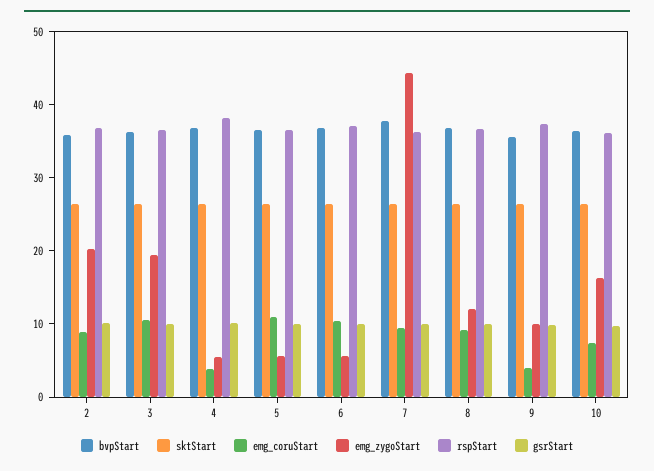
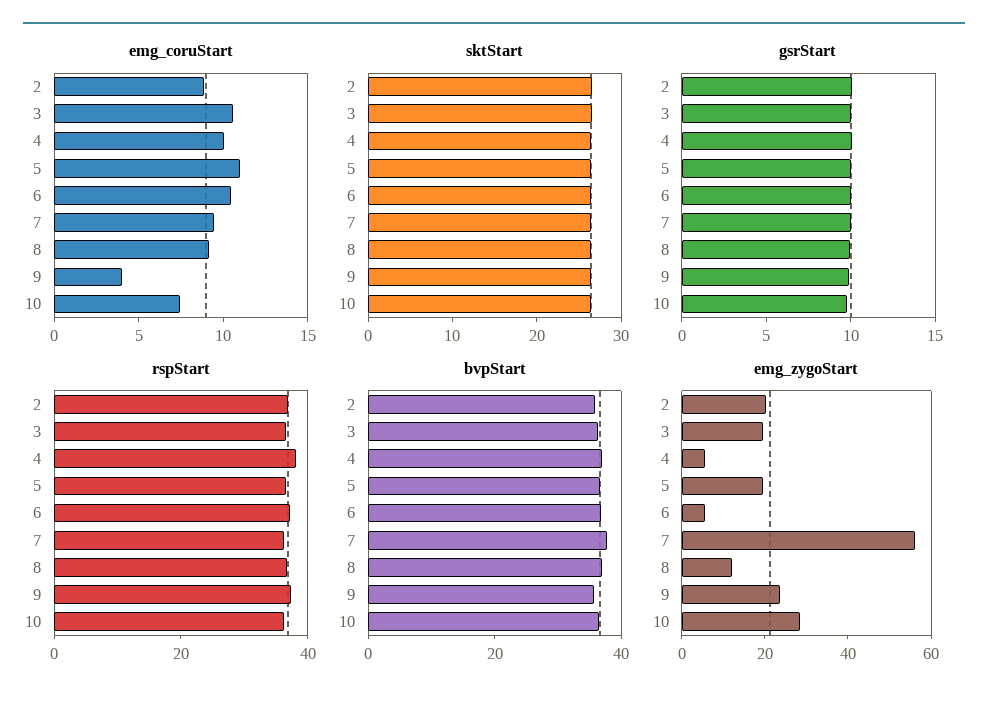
  {
    "bvpStart": {
      "2": 36,
      "3": 36,
      "4": 36,
      "5": 36,
      "6": 36,
      "7": 38,
      "8": 36,
      "9": 36,
      "10": 36
    },
    "sktStart": {
      "2": 26,
      "3": 26,
      "4": 26,
      "5": 26,
      "6": 26,
      "7": 26,
      "8": 26,
      "9": 26,
      "10": 26
    },
    "emg_coruStart": {
      "2": 9,
      "3": 11,
-     "4": 4,
+     "4": 10,
      "5": 11,
      "6": 10,
      "7": 9,
      "8": 9,
      "9": 4,
      "10": 7
    },
    "emg_zygoStart": {
      "2": 20,
      "3": 20,
      "4": 6,
-     "5": 6,
+     "5": 20,
      "6": 6,
-     "7": 44,
+     "7": 55,
      "8": 12,
-     "9": 10,
+     "9": 25,
-     "10": 16
+     "10": 30
    },
    "rspStart": {
      "2": 36,
      "3": 36,
      "4": 38,
      "5": 36,
      "6": 38,
      "7": 36,
      "8": 36,
      "9": 38,
      "10": 36
    },
    "gsrStart": {
      "2": 10,
      "3": 10,
      "4": 10,
      "5": 10,
      "6": 10,
      "7": 10,
      "8": 10,
      "9": 10,
      "10": 10
    }
  }

